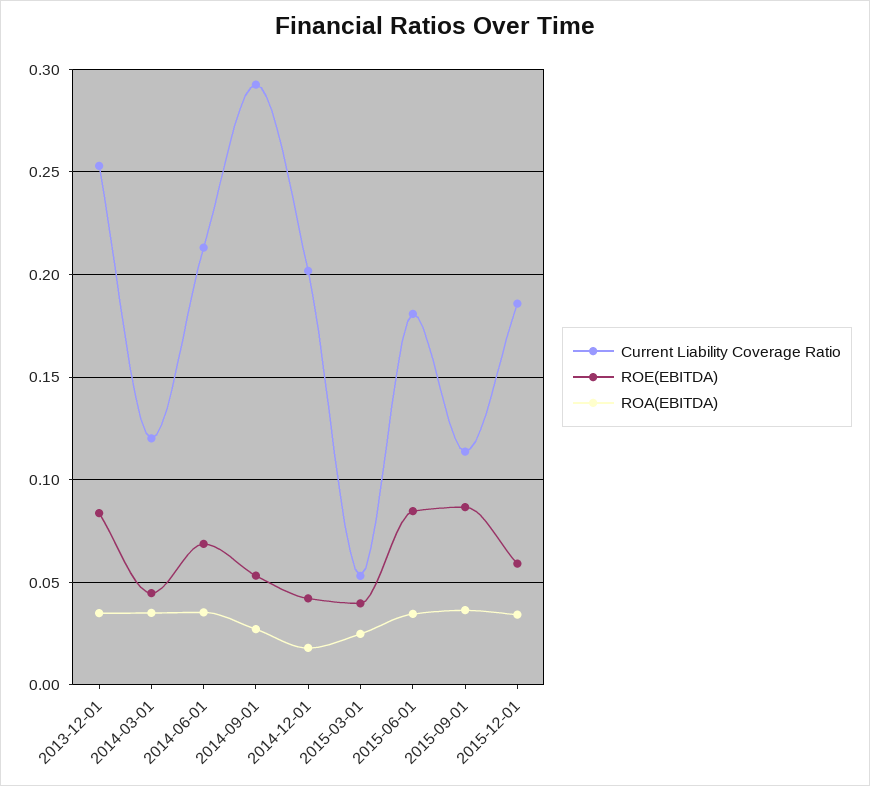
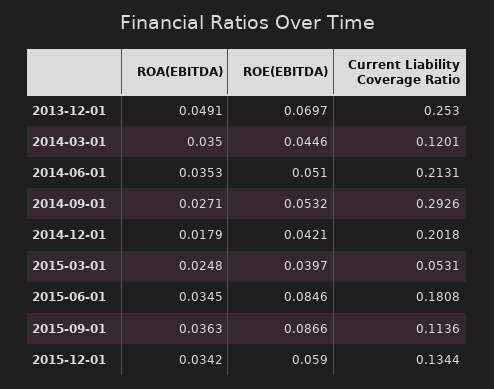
  {
    "Current Liability Coverage Ratio": {
      "2013-12-01": 0.253,
      "2014-03-01": 0.1201,
      "2014-06-01": 0.2131,
      "2014-09-01": 0.2926,
      "2014-12-01": 0.2018,
      "2015-03-01": 0.0531,
      "2015-06-01": 0.1808,
      "2015-09-01": 0.1136,
-     "2015-12-01": 0.185
+     "2015-12-01": 0.1344
    },
    "ROE(EBITDA)": {
-     "2013-12-01": 0.085,
+     "2013-12-01": 0.0697,
      "2014-03-01": 0.0446,
-     "2014-06-01": 0.07,
+     "2014-06-01": 0.051,
      "2014-09-01": 0.0532,
      "2014-12-01": 0.0421,
      "2015-03-01": 0.0397,
      "2015-06-01": 0.0846,
      "2015-09-01": 0.0866,
      "2015-12-01": 0.059
    },
    "ROA(EBITDA)": {
-     "2013-12-01": 0.035,
+     "2013-12-01": 0.0491,
      "2014-03-01": 0.035,
      "2014-06-01": 0.0353,
      "2014-09-01": 0.0271,
      "2014-12-01": 0.0179,
      "2015-03-01": 0.0248,
      "2015-06-01": 0.0345,
      "2015-09-01": 0.0363,
      "2015-12-01": 0.0342
    }
  }

